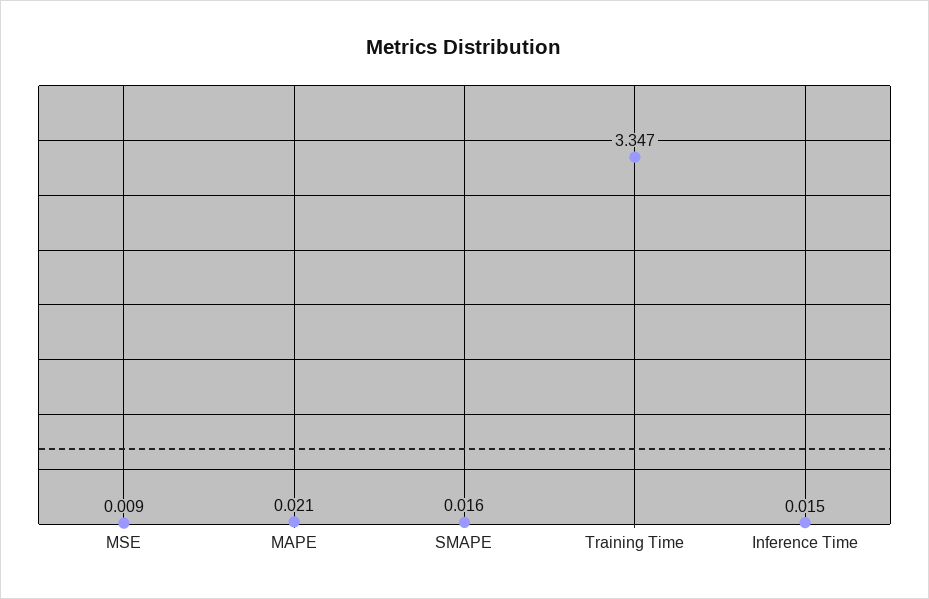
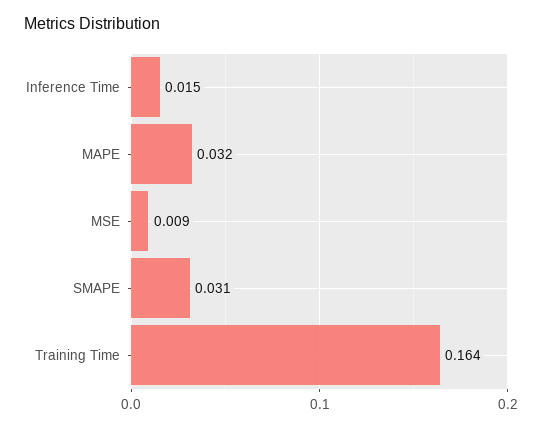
  {
    "MSE": 0.009,
-   "MAPE": 0.021,
+   "MAPE": 0.032,
-   "SMAPE": 0.016,
+   "SMAPE": 0.031,
-   "Training Time": 3.347,
+   "Training Time": 0.164,
    "Inference Time": 0.015
  }

